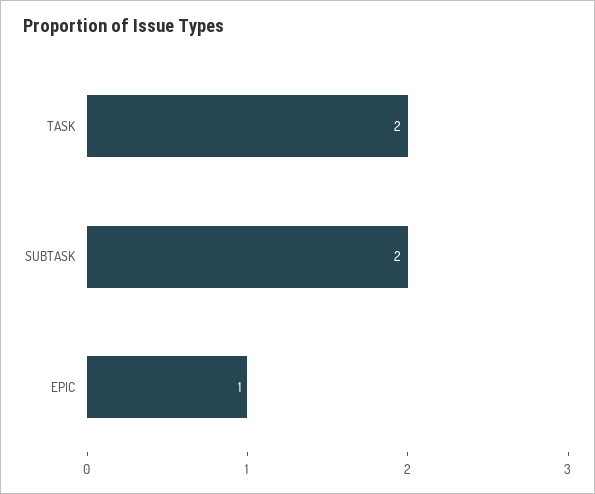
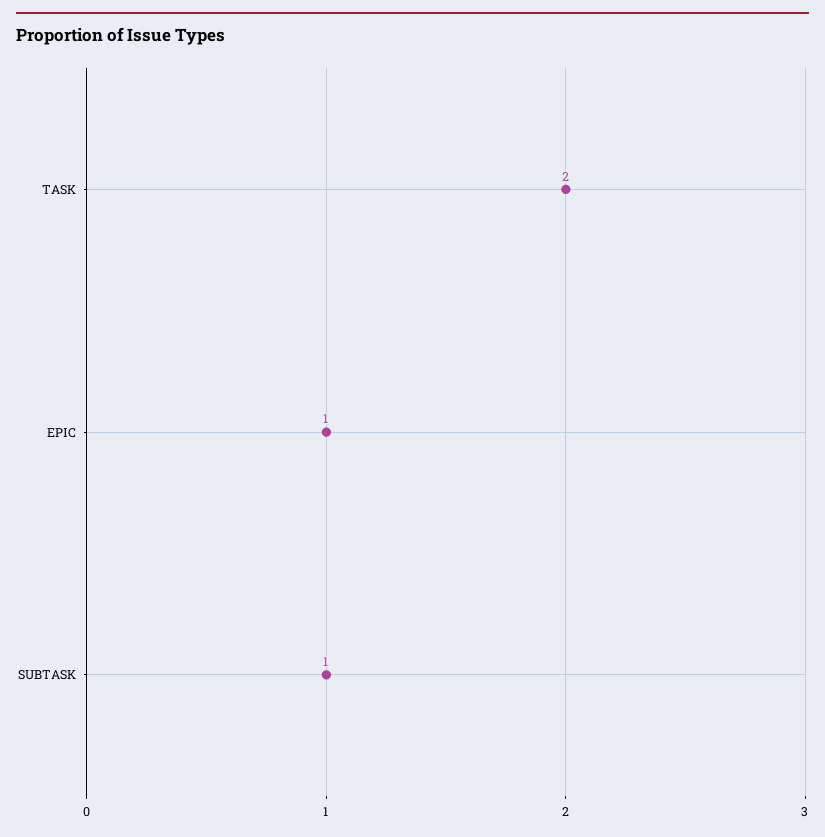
  {
    "TASK": 2,
-   "SUBTASK": 2,
+   "SUBTASK": 1,
    "EPIC": 1
  }

